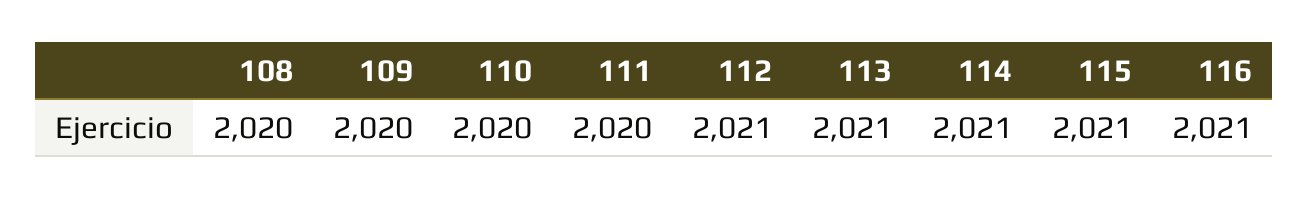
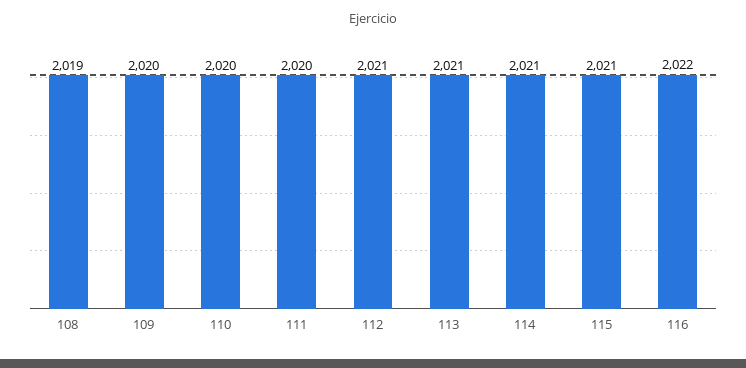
  {
-   "108": 2020,
+   "108": 2019,
    "109": 2020,
    "110": 2020,
    "111": 2020,
    "112": 2021,
    "113": 2021,
    "114": 2021,
    "115": 2021,
-   "116": 2021
+   "116": 2022
  }

